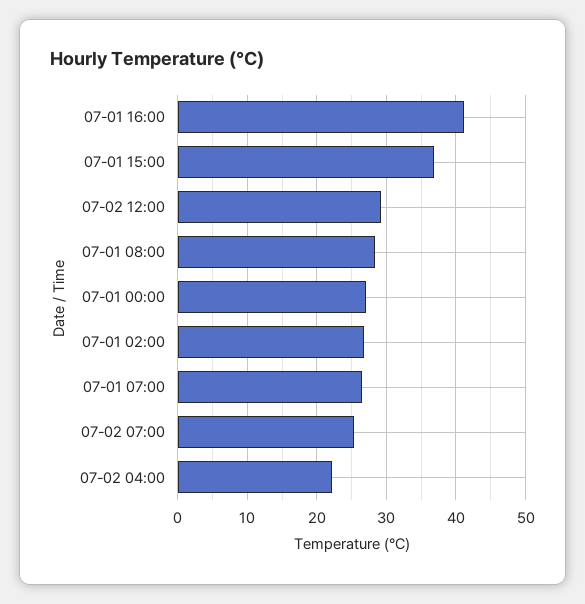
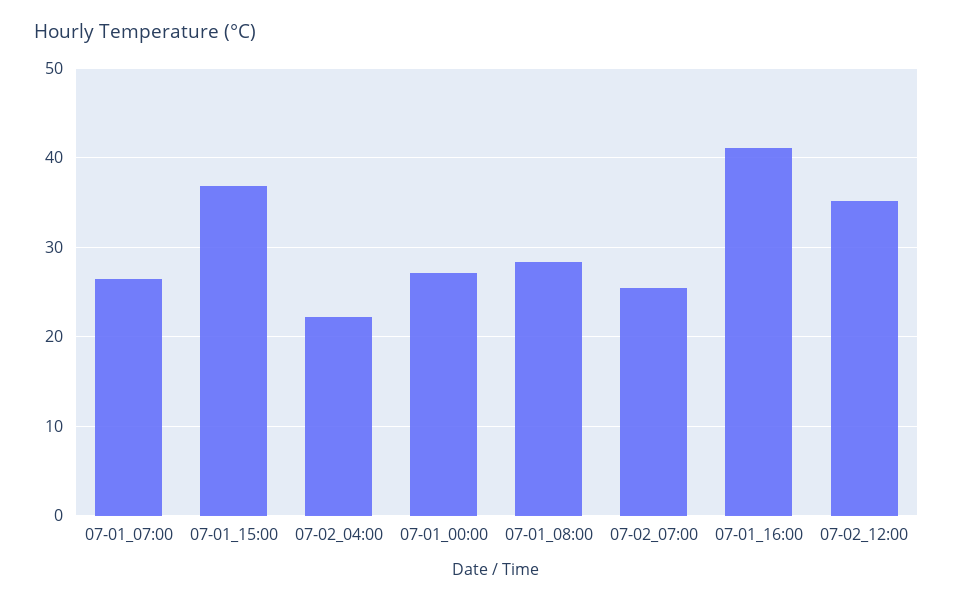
  {
    "07-01 16:00": 41,
    "07-01 15:00": 37,
-   "07-02 12:00": 29,
+   "07-02 12:00": 35,
    "07-01 08:00": 28,
    "07-01 00:00": 27,
-   "07-01 02:00": 27,
    "07-01 07:00": 27,
    "07-02 07:00": 25,
    "07-02 04:00": 22
  }

